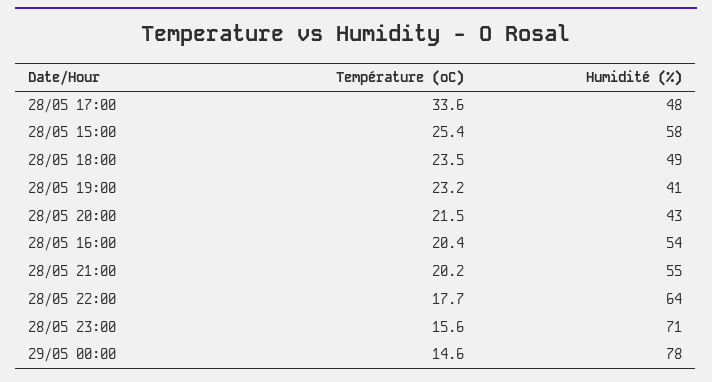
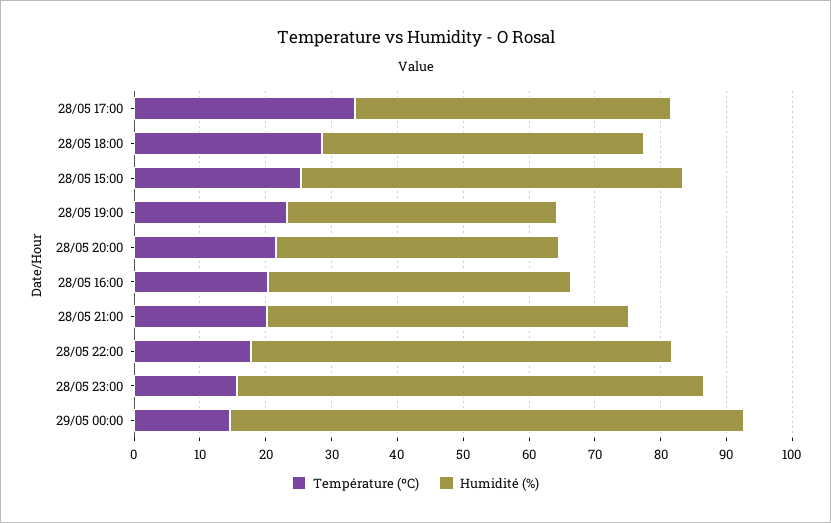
  {
    "Température (ºC)": {
      "28/05 17:00": 33.6,
      "28/05 15:00": 25.4,
-     "28/05 18:00": 23.5,
+     "28/05 18:00": 28,
      "28/05 19:00": 23.2,
      "28/05 20:00": 21.5,
      "28/05 16:00": 20.4,
      "28/05 21:00": 20.2,
      "28/05 22:00": 17.7,
      "28/05 23:00": 15.6,
      "29/05 00:00": 14.6
    },
    "Humidité (%)": {
      "28/05 17:00": 48,
      "28/05 15:00": 58,
      "28/05 18:00": 49,
      "28/05 19:00": 41,
      "28/05 20:00": 43,
-     "28/05 16:00": 54,
+     "28/05 16:00": 46,
      "28/05 21:00": 55,
      "28/05 22:00": 64,
      "28/05 23:00": 71,
      "29/05 00:00": 78
    }
  }

